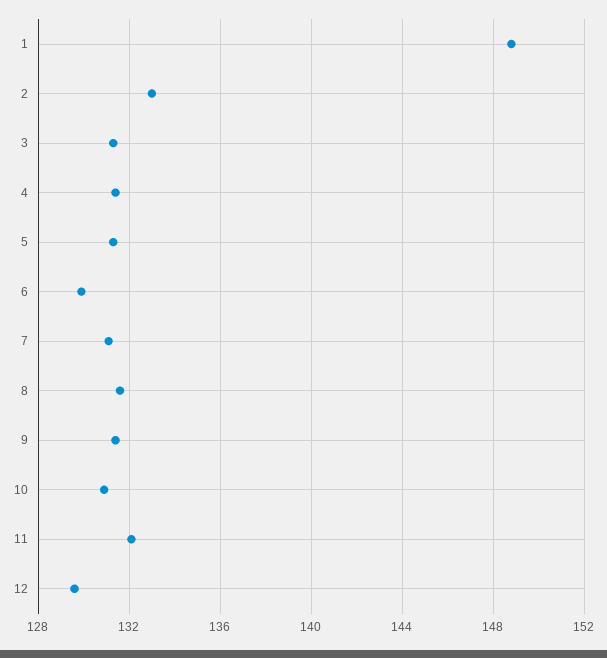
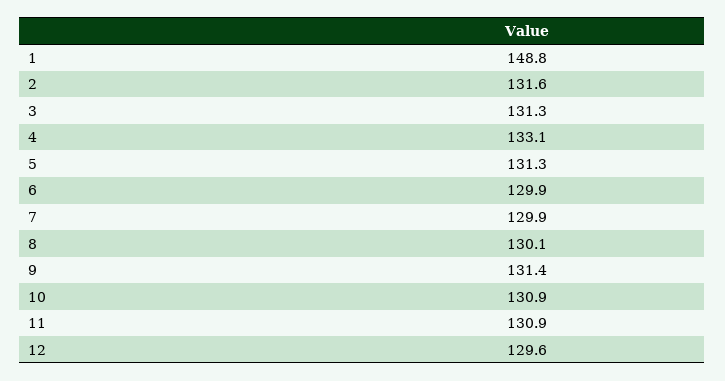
  {
    "1": 148.8,
-   "2": 133,
+   "2": 131.6,
    "3": 131.3,
-   "4": 131.5,
+   "4": 133.1,
    "5": 131.3,
    "6": 129.9,
-   "7": 131,
+   "7": 129.9,
-   "8": 131.5,
+   "8": 130.1,
    "9": 131.4,
    "10": 130.9,
-   "11": 132,
+   "11": 130.9,
    "12": 129.6
  }

